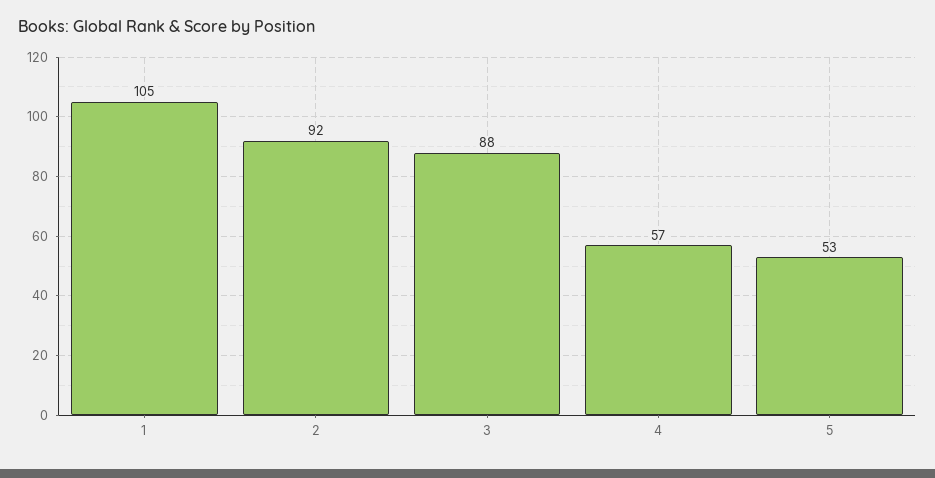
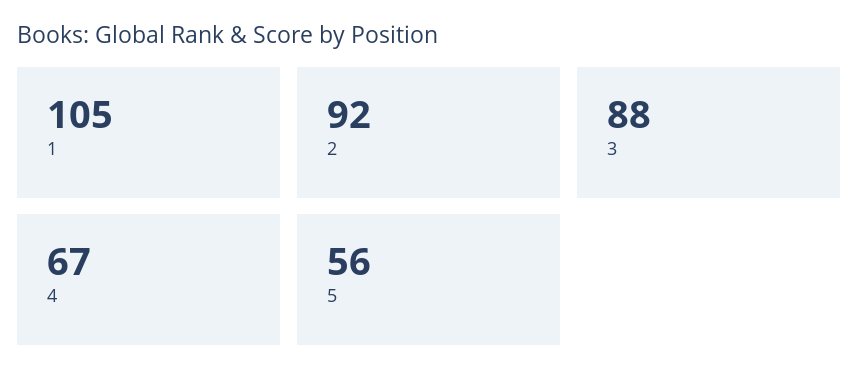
  {
    "1": 105,
    "2": 92,
    "3": 88,
-   "4": 57,
+   "4": 67,
-   "5": 53
+   "5": 56
  }

